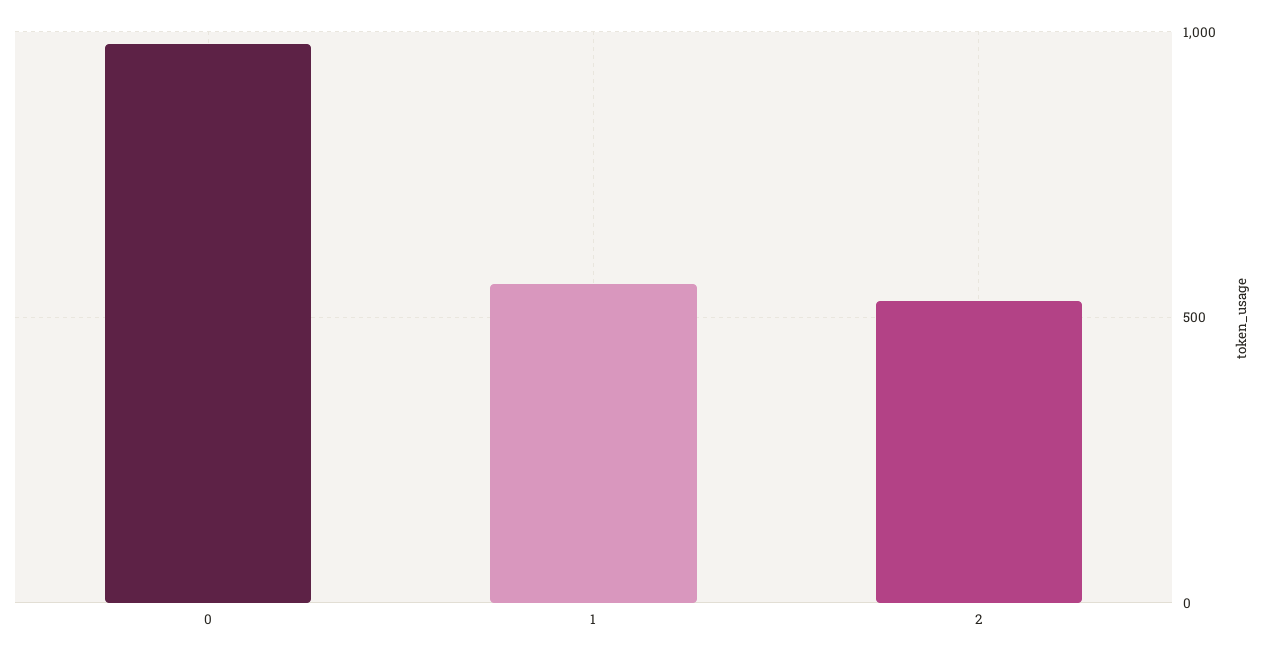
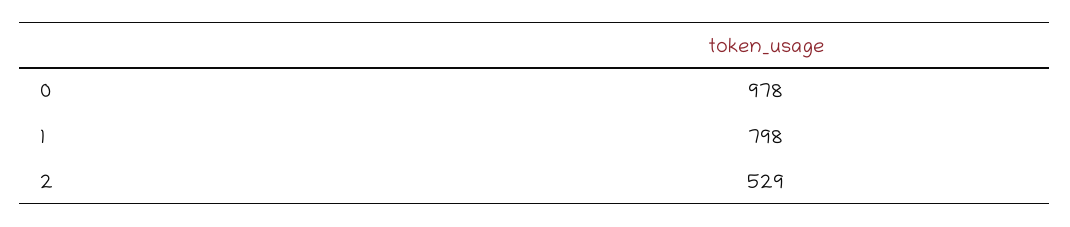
  {
    "0": 978,
-   "1": 550,
+   "1": 798,
    "2": 529
  }

